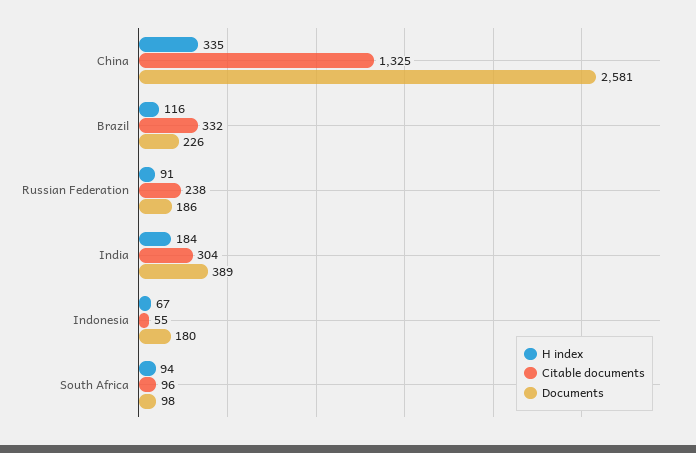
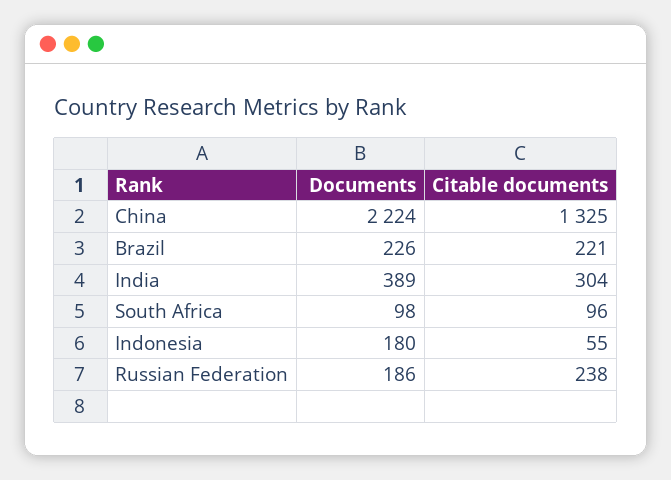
  {
-   "H index": {
-     "China": 335,
-     "Brazil": 116,
-     "Russian Federation": 91,
-     "India": 184,
-     "Indonesia": 67,
-     "South Africa": 94
-   },
    "Citable documents": {
      "China": 1325,
-     "Brazil": 332,
+     "Brazil": 221,
      "Russian Federation": 238,
      "India": 304,
      "Indonesia": 55,
      "South Africa": 96
    },
    "Documents": {
-     "China": 2581,
+     "China": 2224,
      "Brazil": 226,
      "Russian Federation": 186,
      "India": 389,
      "Indonesia": 180,
      "South Africa": 98
    }
  }

